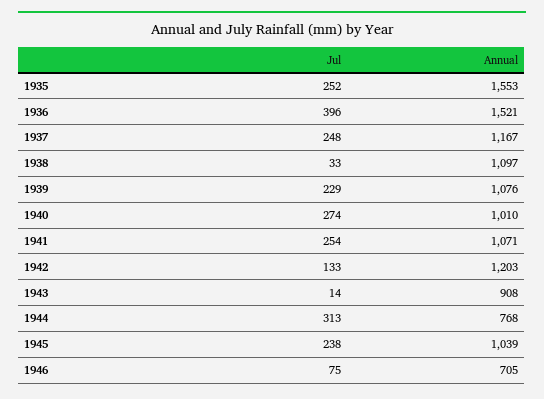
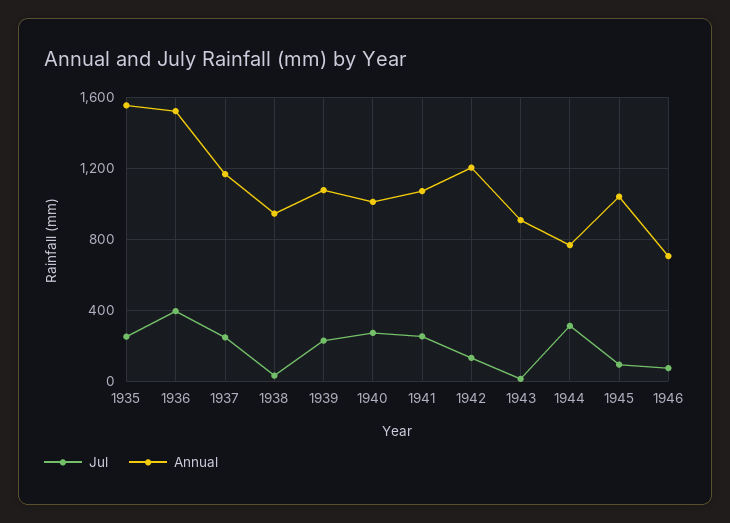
  {
    "Jul": {
      "1935": 252,
      "1936": 396,
      "1937": 248,
      "1938": 33,
      "1939": 229,
      "1940": 274,
      "1941": 254,
      "1942": 133,
      "1943": 14,
      "1944": 313,
-     "1945": 238,
+     "1945": 100,
      "1946": 75
    },
    "Annual": {
      "1935": 1553,
      "1936": 1521,
      "1937": 1167,
-     "1938": 1097,
+     "1938": 950,
      "1939": 1076,
      "1940": 1010,
      "1941": 1071,
      "1942": 1203,
      "1943": 908,
      "1944": 768,
      "1945": 1039,
      "1946": 705
    }
  }

